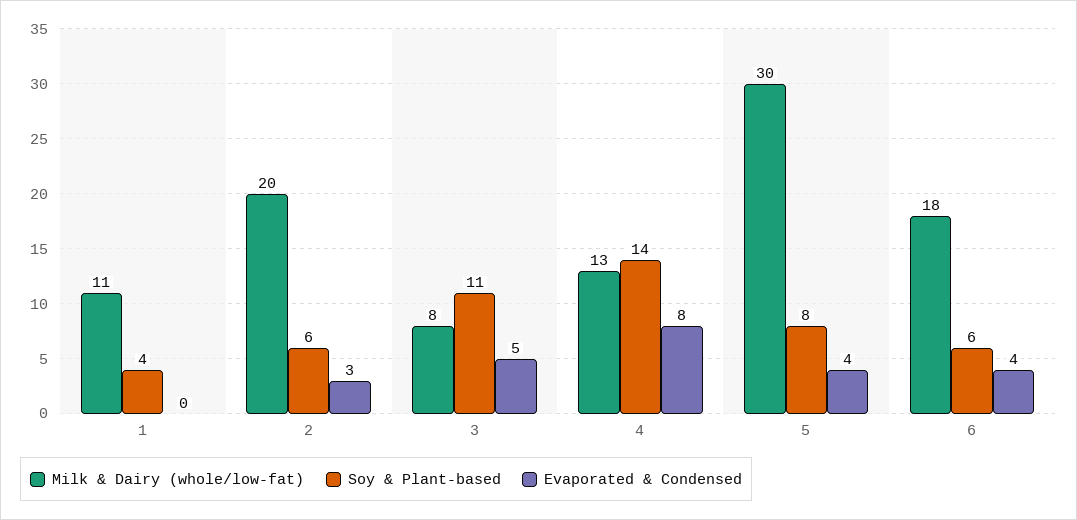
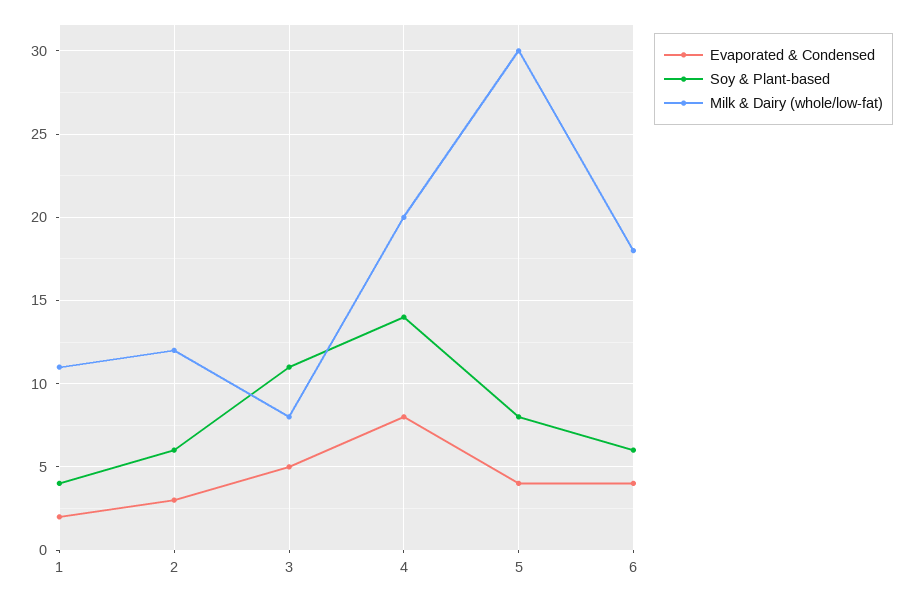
  {
    "Milk & Dairy (whole/low-fat)": {
      "1": 11,
-     "2": 20,
+     "2": 12,
      "3": 8,
-     "4": 13,
+     "4": 20,
      "5": 30,
      "6": 18
    },
    "Soy & Plant-based": {
      "1": 4,
      "2": 6,
      "3": 11,
      "4": 14,
      "5": 8,
      "6": 6
    },
    "Evaporated & Condensed": {
-     "1": 0,
+     "1": 2,
      "2": 3,
      "3": 5,
      "4": 8,
      "5": 4,
      "6": 4
    }
  }

